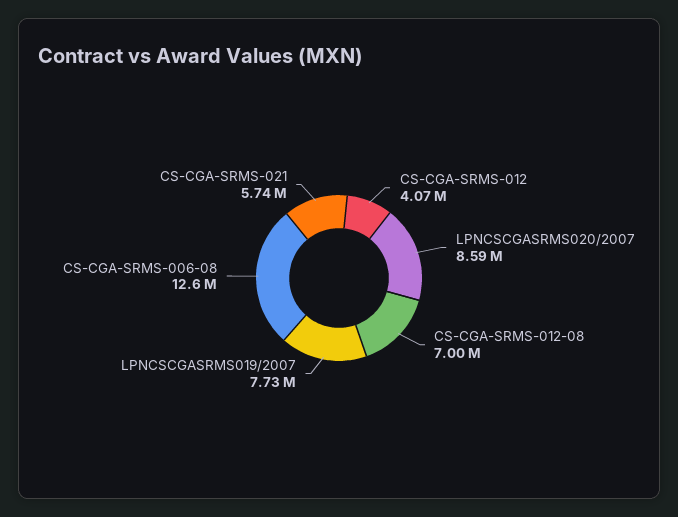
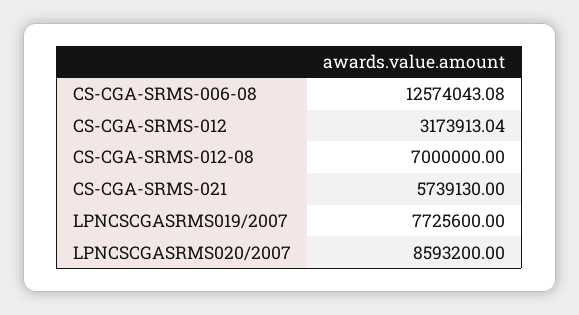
  {
-   "CS-CGA-SRMS-012": 4070000,
+   "CS-CGA-SRMS-012": 3173913.04,
    "LPNCSCGASRMS020/2007": 8593200,
    "CS-CGA-SRMS-012-08": 7000000,
    "LPNCSCGASRMS019/2007": 7725600,
    "CS-CGA-SRMS-006-08": 12574043.08,
    "CS-CGA-SRMS-021": 5739130
  }

